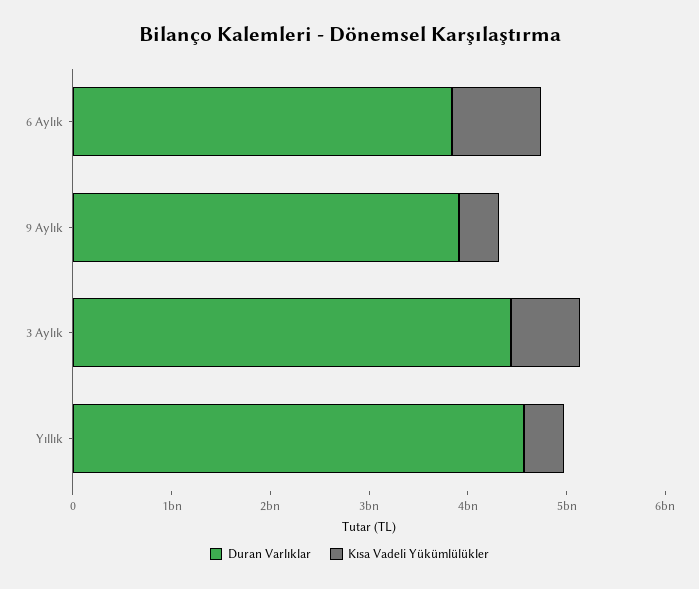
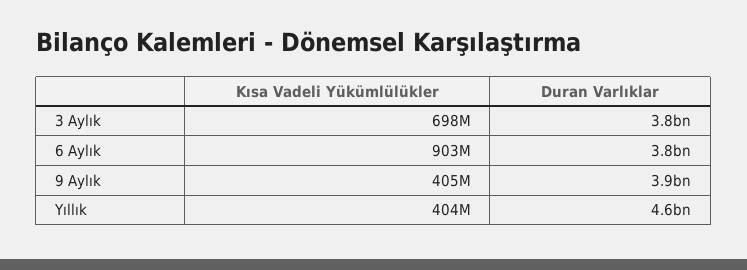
  {
    "Duran Varlıklar": {
      "6 Aylık": 3800000000,
      "9 Aylık": 3900000000,
-     "3 Aylık": 4400000000,
+     "3 Aylık": 3800000000,
      "Yıllık": 4600000000
    },
    "Kısa Vadeli Yükümlülükler": {
      "6 Aylık": 903000000,
      "9 Aylık": 405000000,
      "3 Aylık": 698000000,
      "Yıllık": 404000000
    }
  }

